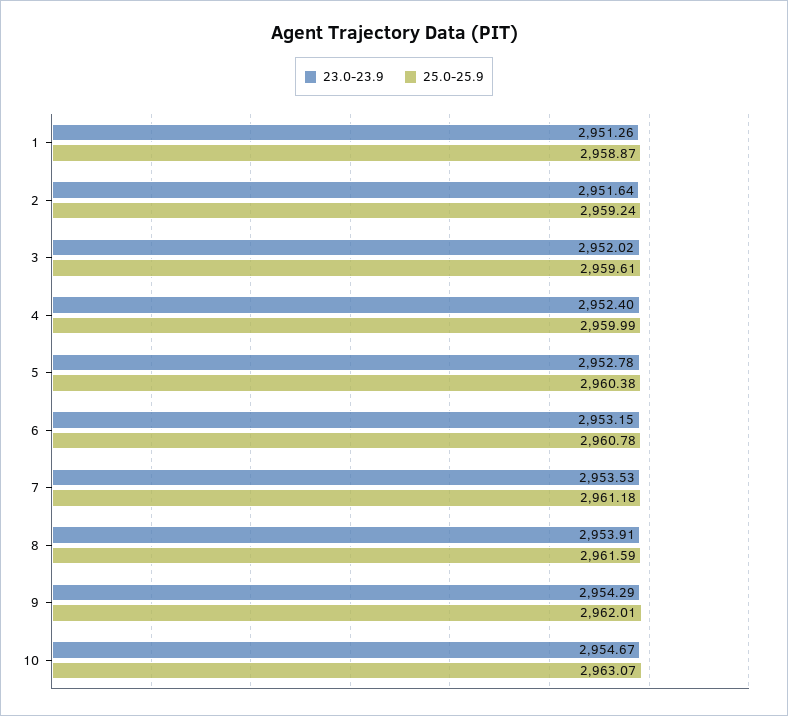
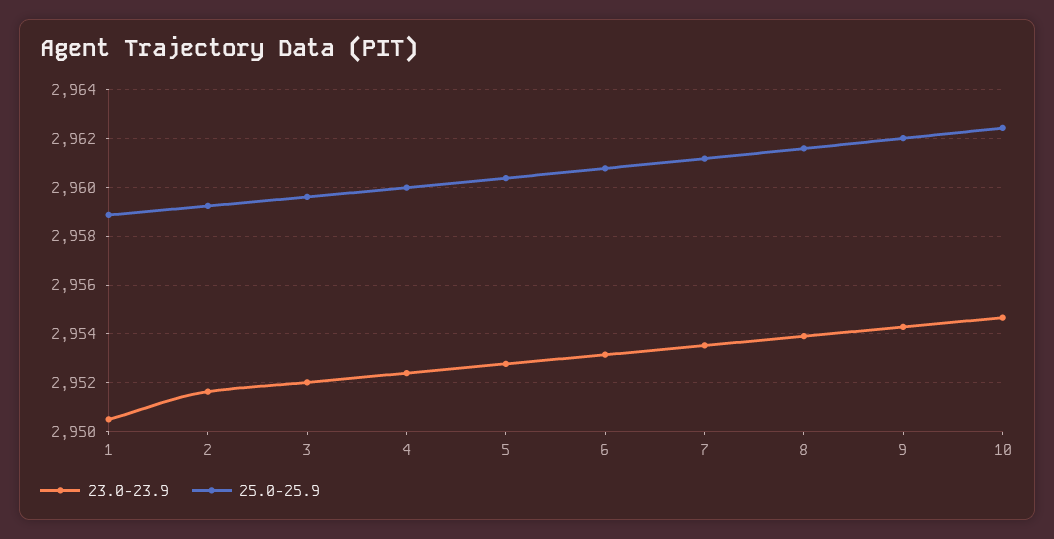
  {
    "23.0-23.9": {
-     "1": 2951.26,
+     "1": 2950.5,
      "2": 2951.64,
      "3": 2952.02,
      "4": 2952.4,
      "5": 2952.78,
      "6": 2953.15,
      "7": 2953.53,
      "8": 2953.91,
      "9": 2954.29,
      "10": 2954.67
    },
    "25.0-25.9": {
      "1": 2958.87,
      "2": 2959.24,
      "3": 2959.61,
      "4": 2959.99,
      "5": 2960.38,
      "6": 2960.78,
      "7": 2961.18,
      "8": 2961.59,
      "9": 2962.01,
-     "10": 2963.07
+     "10": 2962.5
    }
  }

